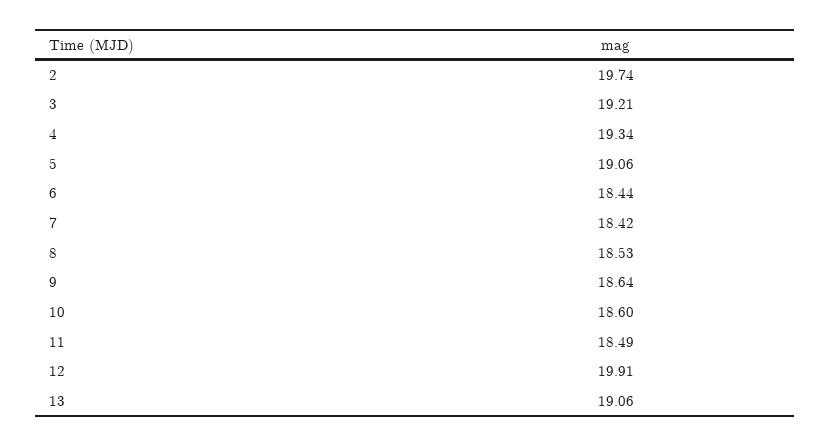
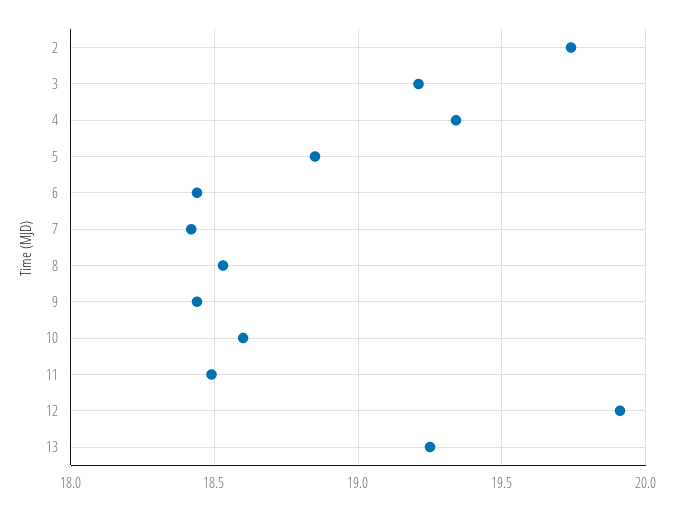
  {
    "2": 19.74,
    "3": 19.21,
    "4": 19.34,
-   "5": 19.06,
+   "5": 18.85,
    "6": 18.44,
    "7": 18.42,
    "8": 18.53,
-   "9": 18.64,
+   "9": 18.45,
    "10": 18.6,
    "11": 18.49,
    "12": 19.91,
-   "13": 19.06
+   "13": 19.25
  }

